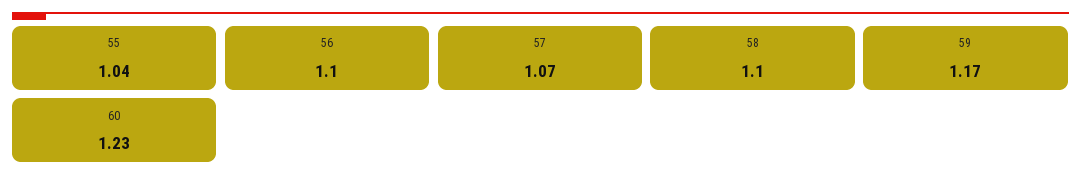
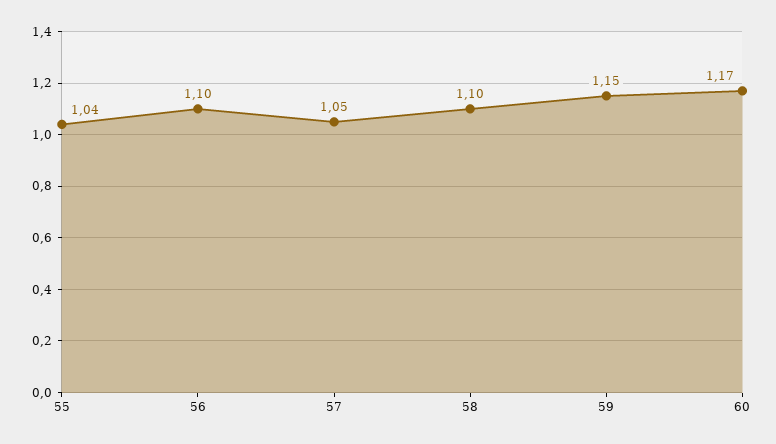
  {
    "55": 1.04,
    "56": 1.1,
-   "57": 1.07,
+   "57": 1.05,
    "58": 1.1,
-   "59": 1.17,
+   "59": 1.15,
-   "60": 1.23
+   "60": 1.17
  }

